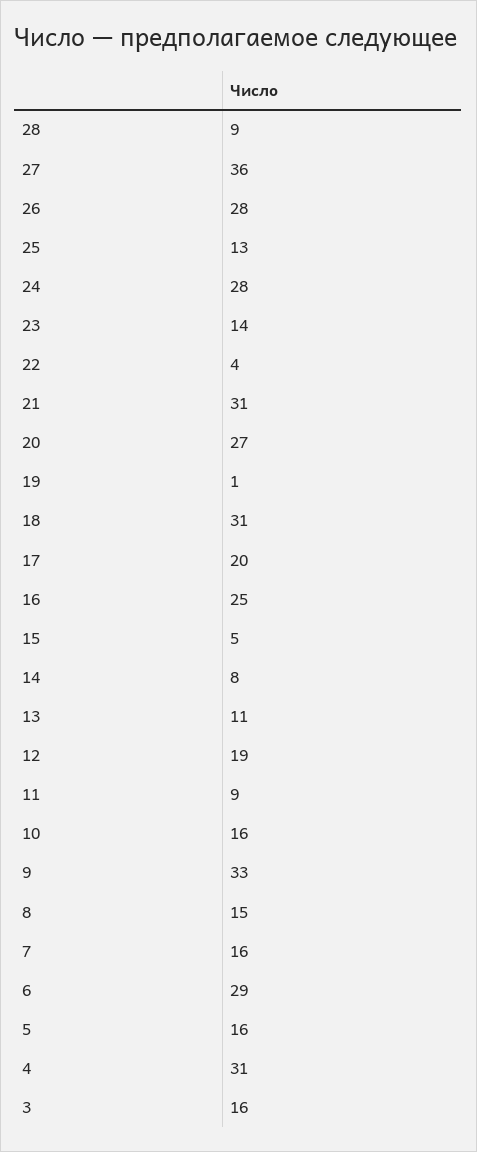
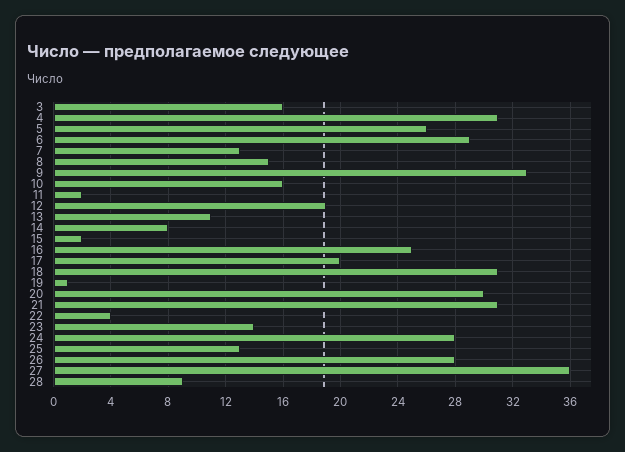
  {
    "28": 9,
    "27": 36,
    "26": 28,
    "25": 13,
    "24": 28,
    "23": 14,
    "22": 4,
    "21": 31,
-   "20": 27,
+   "20": 30,
    "19": 1,
    "18": 31,
    "17": 20,
    "16": 25,
-   "15": 5,
+   "15": 2,
    "14": 8,
    "13": 11,
    "12": 19,
-   "11": 9,
+   "11": 2,
    "10": 16,
    "9": 33,
    "8": 15,
-   "7": 16,
+   "7": 13,
    "6": 29,
-   "5": 16,
+   "5": 26,
    "4": 31,
    "3": 16
  }

